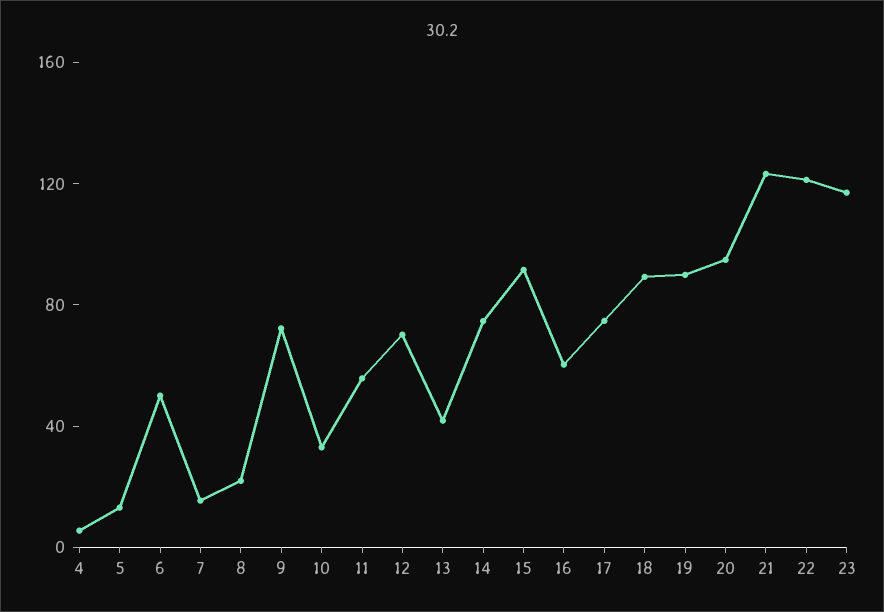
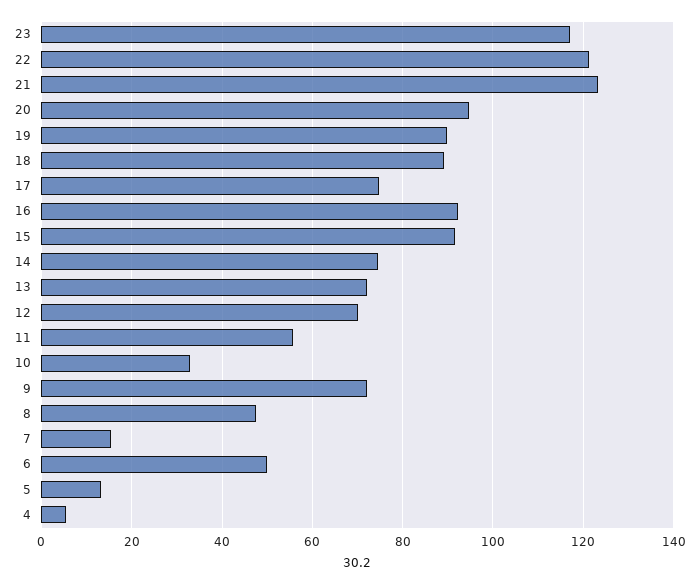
  {
    "4": 6,
    "5": 14,
    "6": 50,
    "7": 16,
-   "8": 20,
+   "8": 48,
    "9": 72,
    "10": 34,
    "11": 56,
    "12": 70,
-   "13": 40,
+   "13": 72,
    "14": 74,
    "15": 92,
-   "16": 60,
+   "16": 92,
    "17": 74,
    "18": 90,
    "19": 90,
    "20": 94,
    "21": 124,
    "22": 122,
    "23": 118
  }

